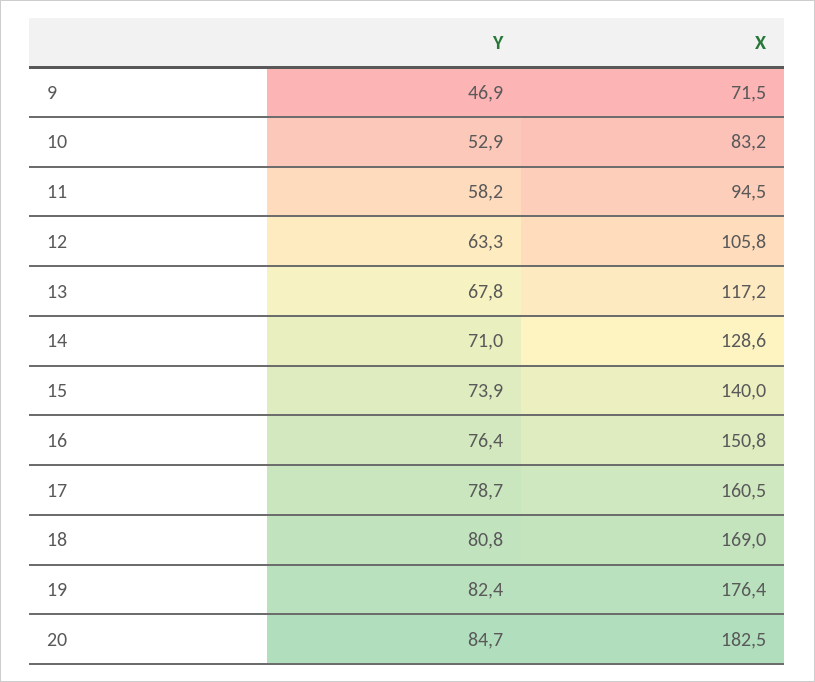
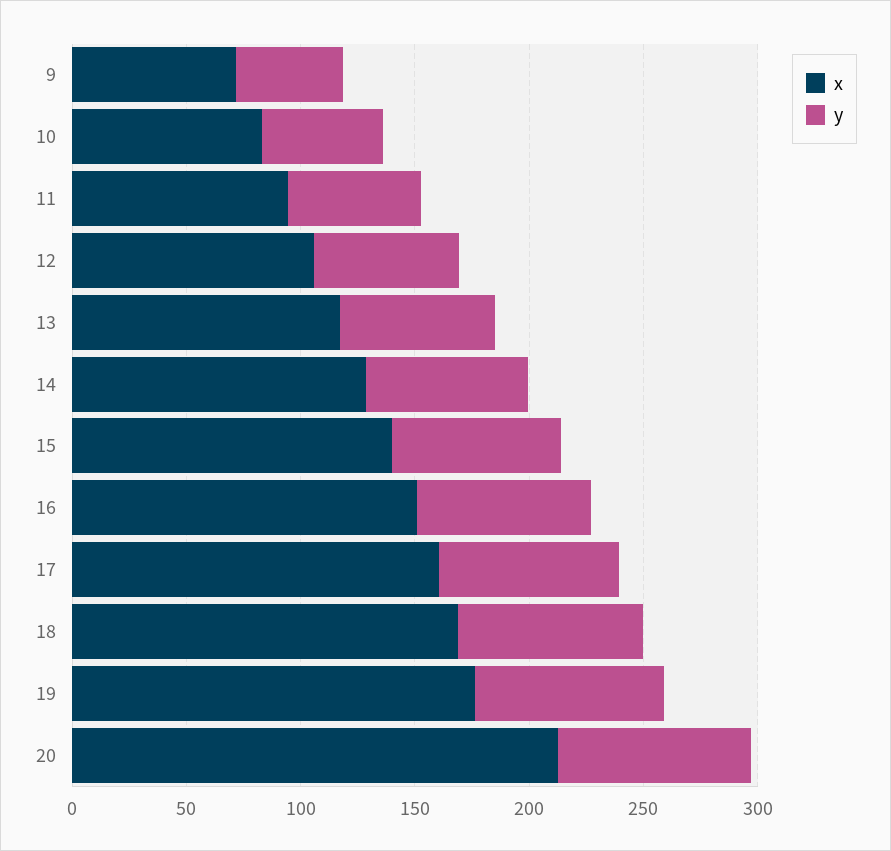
  {
    "Y": {
      "9": 46.9,
      "10": 52.9,
      "11": 58.2,
      "12": 63.3,
      "13": 67.8,
      "14": 71,
      "15": 73.9,
      "16": 76.4,
      "17": 78.7,
      "18": 80.8,
      "19": 82.4,
      "20": 84.7
    },
    "X": {
      "9": 71.5,
      "10": 83.2,
      "11": 94.5,
      "12": 105.8,
      "13": 117.2,
      "14": 128.6,
      "15": 140,
      "16": 150.8,
      "17": 160.5,
      "18": 169,
      "19": 176.4,
-     "20": 182.5
+     "20": 210
    }
  }

